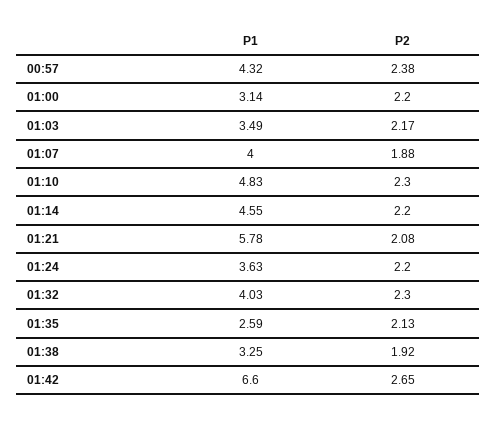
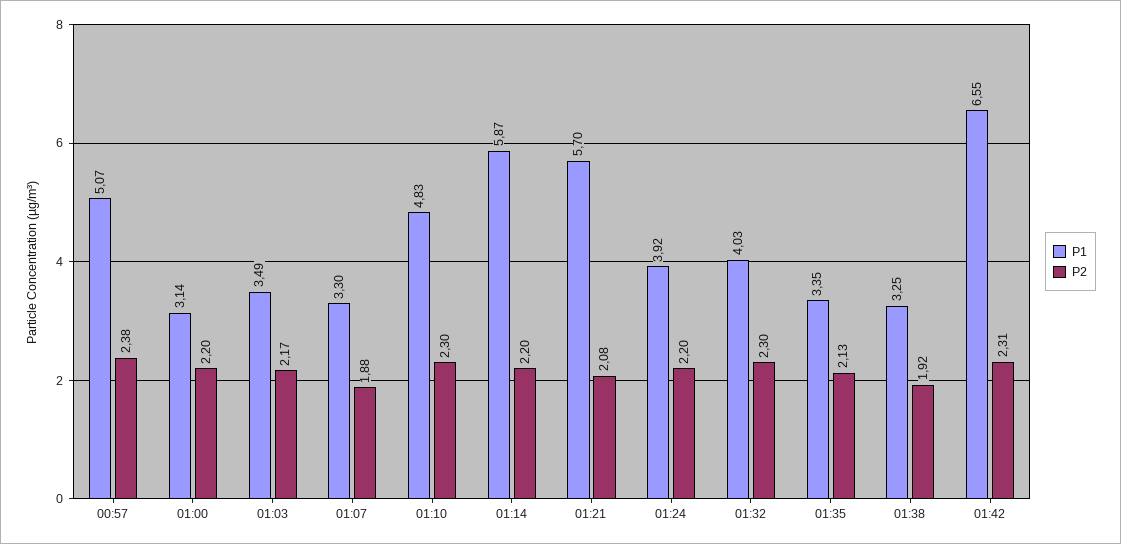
  {
    "P1": {
-     "00:57": 4.32,
+     "00:57": 5.07,
      "01:00": 3.14,
      "01:03": 3.49,
-     "01:07": 4,
+     "01:07": 3.3,
      "01:10": 4.83,
-     "01:14": 4.55,
+     "01:14": 5.87,
-     "01:21": 5.78,
+     "01:21": 5.7,
-     "01:24": 3.63,
+     "01:24": 3.92,
      "01:32": 4.03,
-     "01:35": 2.59,
+     "01:35": 3.35,
      "01:38": 3.25,
-     "01:42": 6.6
+     "01:42": 6.55
    },
    "P2": {
      "00:57": 2.38,
      "01:00": 2.2,
      "01:03": 2.17,
      "01:07": 1.88,
      "01:10": 2.3,
      "01:14": 2.2,
      "01:21": 2.08,
      "01:24": 2.2,
      "01:32": 2.3,
      "01:35": 2.13,
      "01:38": 1.92,
-     "01:42": 2.65
+     "01:42": 2.31
    }
  }

